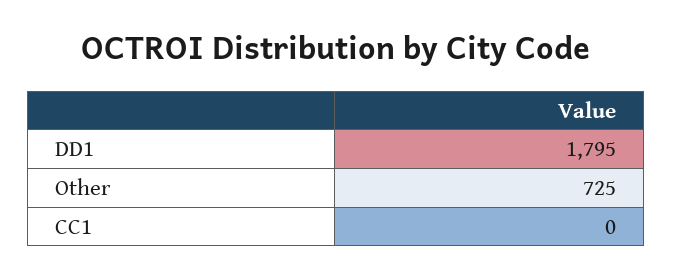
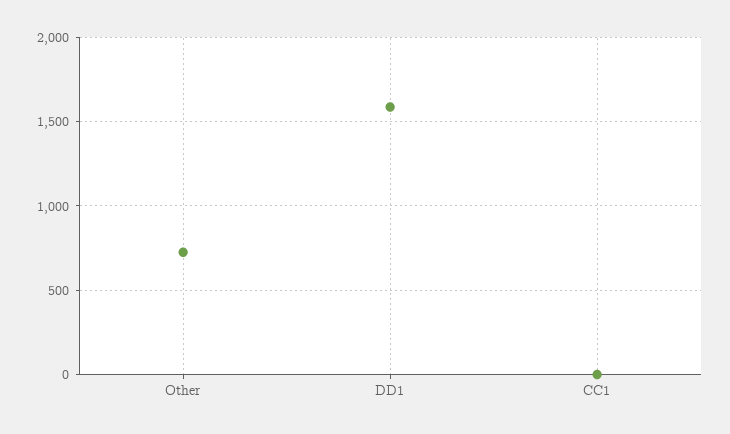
  {
-   "DD1": 1795,
+   "DD1": 1600,
    "Other": 725,
    "CC1": 0
  }

